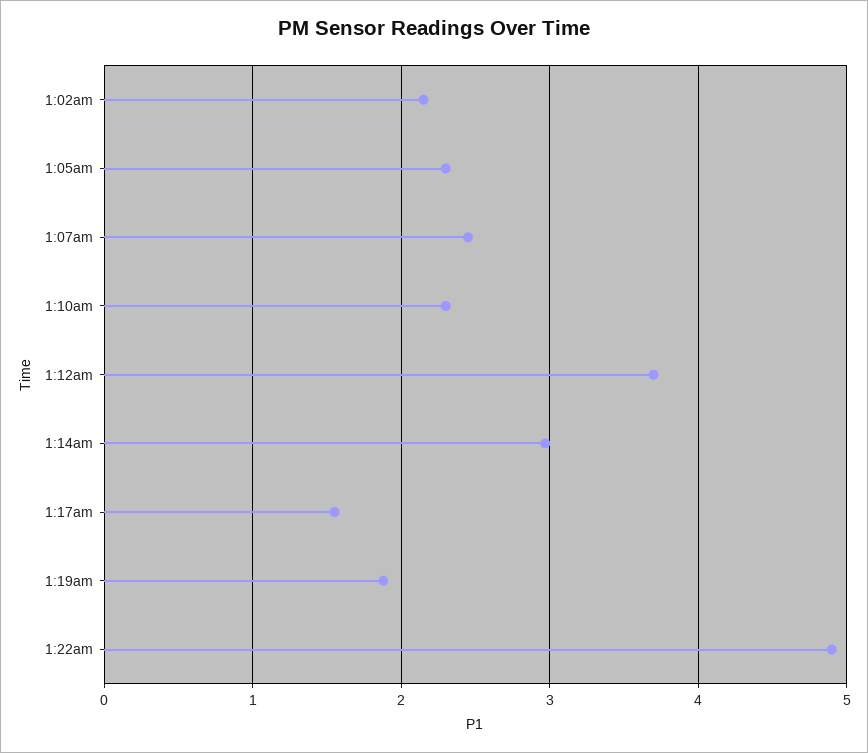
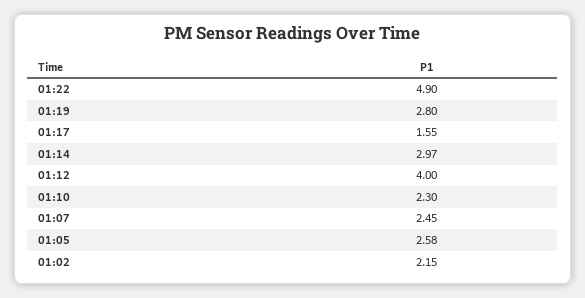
  {
    "1:02am": 2.15,
-   "1:05am": 2.3,
+   "1:05am": 2.58,
    "1:07am": 2.45,
    "1:10am": 2.3,
-   "1:12am": 3.7,
+   "1:12am": 4,
    "1:14am": 2.97,
    "1:17am": 1.55,
-   "1:19am": 1.9,
+   "1:19am": 2.8,
    "1:22am": 4.9
  }

